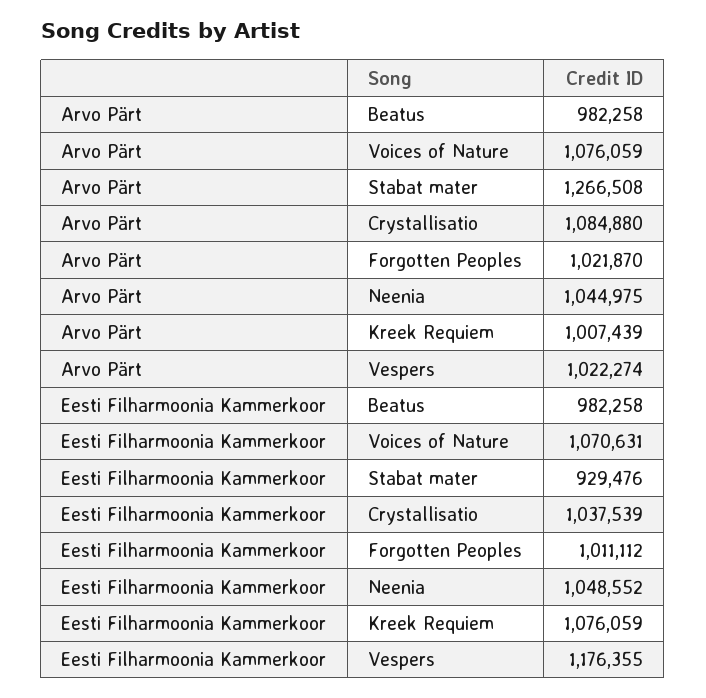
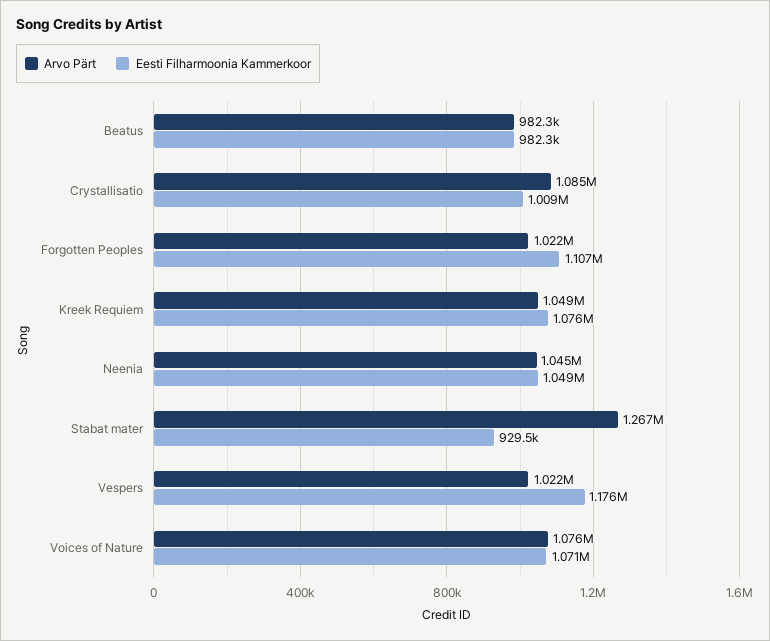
  {
    "Arvo Pärt": {
      "Beatus": 982258,
      "Voices of Nature": 1076059,
      "Stabat mater": 1266508,
      "Crystallisatio": 1084880,
      "Forgotten Peoples": 1021870,
      "Neenia": 1044975,
-     "Kreek Requiem": 1007439,
+     "Kreek Requiem": 1049000,
      "Vespers": 1022274
    },
    "Eesti Filharmoonia Kammerkoor": {
      "Beatus": 982258,
      "Voices of Nature": 1070631,
      "Stabat mater": 929476,
-     "Crystallisatio": 1037539,
+     "Crystallisatio": 1009000,
-     "Forgotten Peoples": 1011112,
+     "Forgotten Peoples": 1107000,
      "Neenia": 1048552,
      "Kreek Requiem": 1076059,
      "Vespers": 1176355
    }
  }

